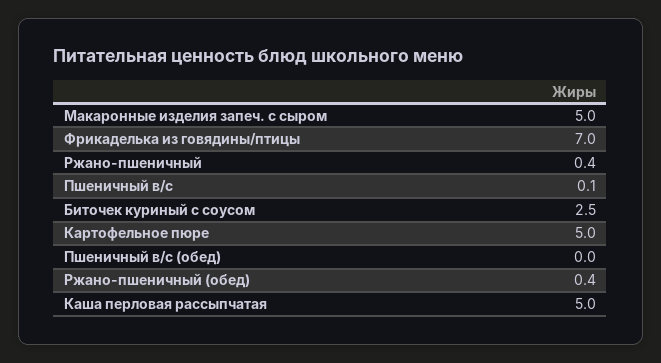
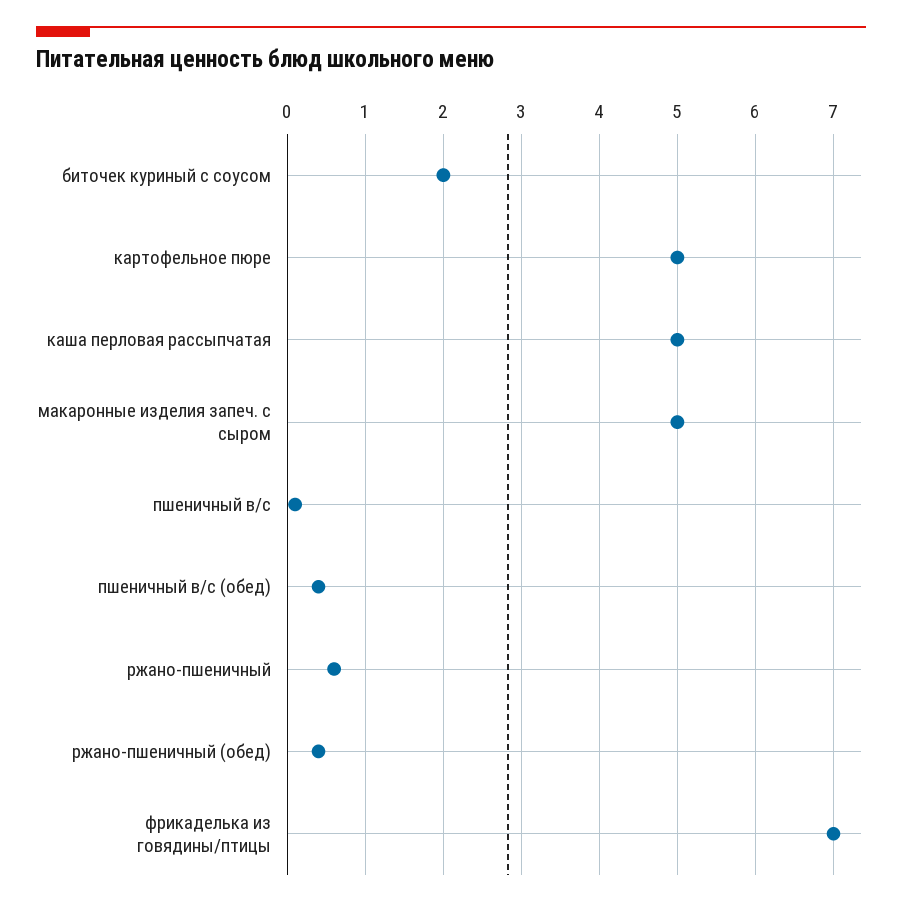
  {
    "Макаронные изделия запеч. с сыром": 5,
    "Фрикаделька из говядины/птицы": 7,
-   "Ржано-пшеничный": 0.4,
+   "Ржано-пшеничный": 0.6,
    "Пшеничный в/с": 0.1,
-   "Биточек куриный с соусом": 2.5,
+   "Биточек куриный с соусом": 2,
    "Картофельное пюре": 5,
-   "Пшеничный в/с (обед)": 0,
+   "Пшеничный в/с (обед)": 0.4,
    "Ржано-пшеничный (обед)": 0.4,
    "Каша перловая рассыпчатая": 5
  }

